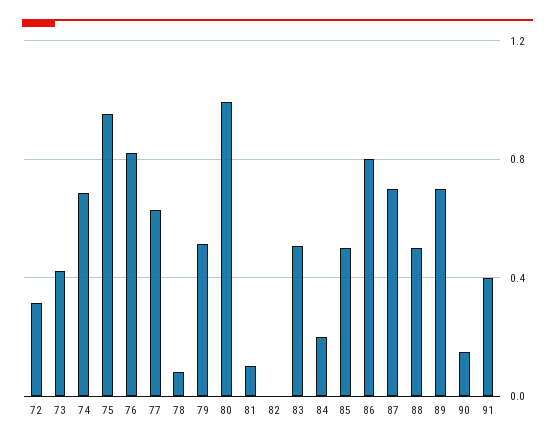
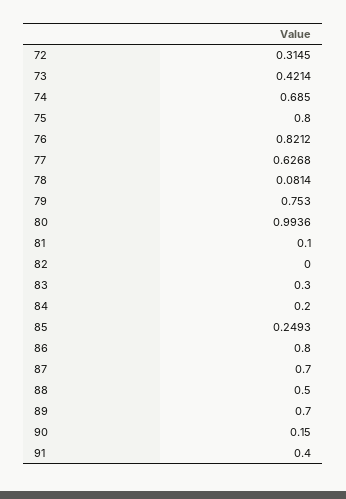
  {
    "72": 0.3145,
    "73": 0.4214,
    "74": 0.685,
-   "75": 0.95,
+   "75": 0.8,
    "76": 0.8212,
    "77": 0.6268,
    "78": 0.0814,
-   "79": 0.5,
+   "79": 0.753,
    "80": 0.9936,
    "81": 0.1,
    "82": 0,
-   "83": 0.5,
+   "83": 0.3,
    "84": 0.2,
-   "85": 0.5,
+   "85": 0.2493,
    "86": 0.8,
    "87": 0.7,
    "88": 0.5,
    "89": 0.7,
    "90": 0.15,
    "91": 0.4
  }

